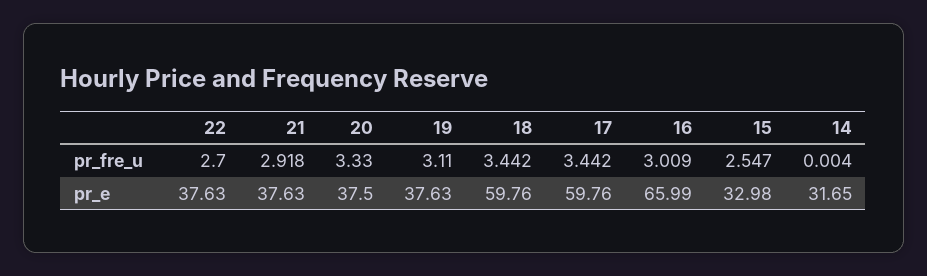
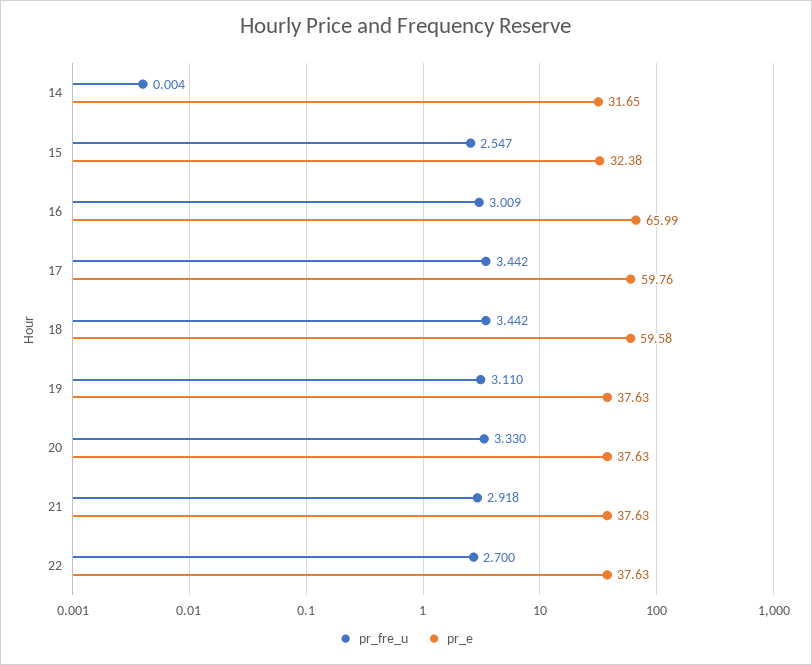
  {
    "pr_fre_u": {
      "22": 2.7,
      "21": 2.918,
      "20": 3.33,
      "19": 3.11,
      "18": 3.442,
      "17": 3.442,
      "16": 3.009,
      "15": 2.547,
      "14": 0.004
    },
    "pr_e": {
      "22": 37.63,
      "21": 37.63,
-     "20": 37.5,
+     "20": 37.63,
      "19": 37.63,
-     "18": 59.76,
+     "18": 59.58,
      "17": 59.76,
      "16": 65.99,
-     "15": 32.98,
+     "15": 32.38,
      "14": 31.65
    }
  }

